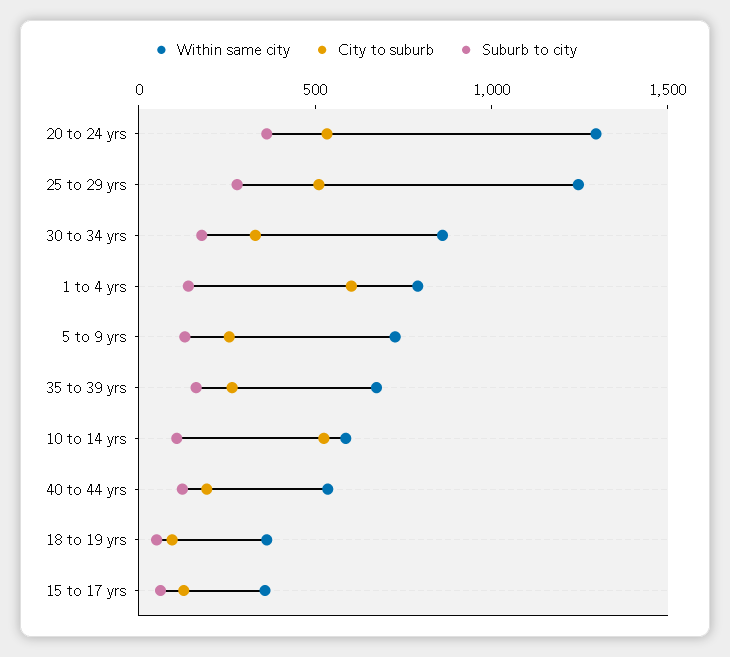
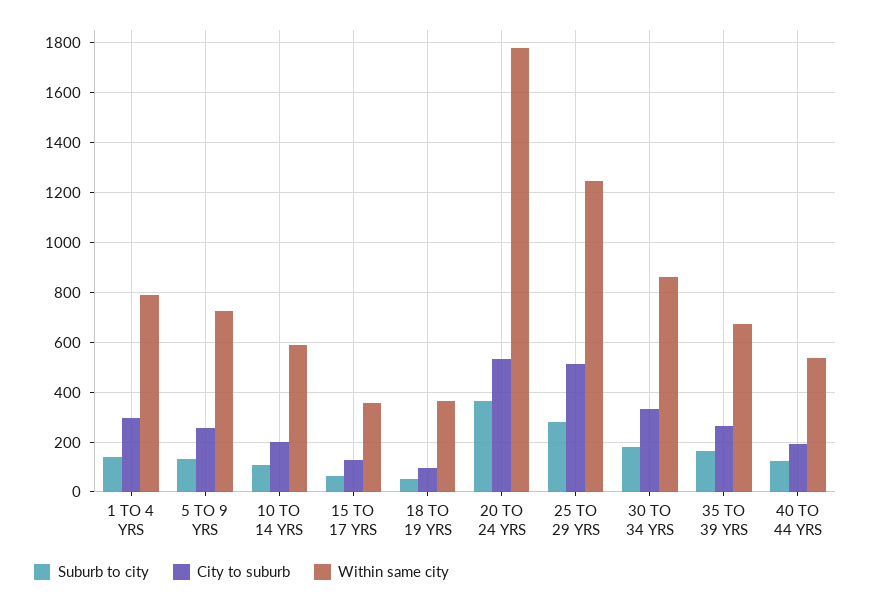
  {
    "Within same city": {
-     "20 to 24 yrs": 1300,
+     "20 to 24 yrs": 1775,
      "25 to 29 yrs": 1250,
      "30 to 34 yrs": 850,
      "1 to 4 yrs": 800,
      "5 to 9 yrs": 725,
      "35 to 39 yrs": 675,
      "10 to 14 yrs": 575,
      "40 to 44 yrs": 525,
      "18 to 19 yrs": 375,
      "15 to 17 yrs": 350
    },
    "City to suburb": {
      "20 to 24 yrs": 525,
      "25 to 29 yrs": 500,
      "30 to 34 yrs": 325,
-     "1 to 4 yrs": 600,
+     "1 to 4 yrs": 300,
      "5 to 9 yrs": 250,
      "35 to 39 yrs": 275,
-     "10 to 14 yrs": 500,
+     "10 to 14 yrs": 200,
      "40 to 44 yrs": 200,
      "18 to 19 yrs": 100,
      "15 to 17 yrs": 125
    },
    "Suburb to city": {
      "20 to 24 yrs": 375,
      "25 to 29 yrs": 275,
      "30 to 34 yrs": 175,
      "1 to 4 yrs": 150,
      "5 to 9 yrs": 125,
      "35 to 39 yrs": 175,
      "10 to 14 yrs": 100,
      "40 to 44 yrs": 125,
      "18 to 19 yrs": 50,
      "15 to 17 yrs": 50
    }
  }

